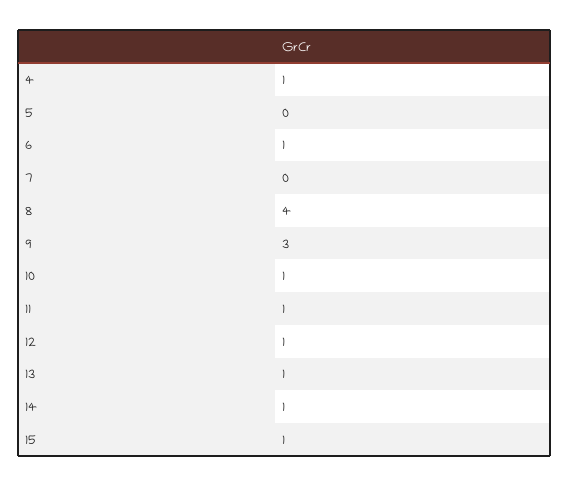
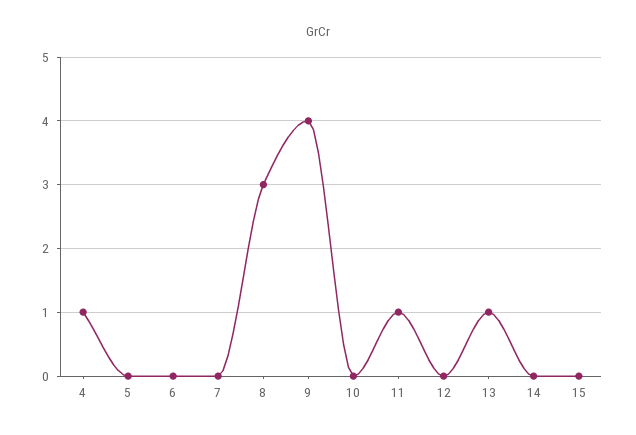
  {
    "4": 1,
    "5": 0,
-   "6": 1,
+   "6": 0,
    "7": 0,
-   "8": 4,
+   "8": 3,
-   "9": 3,
+   "9": 4,
-   "10": 1,
+   "10": 0,
    "11": 1,
-   "12": 1,
+   "12": 0,
    "13": 1,
-   "14": 1,
+   "14": 0,
-   "15": 1
+   "15": 0
  }

